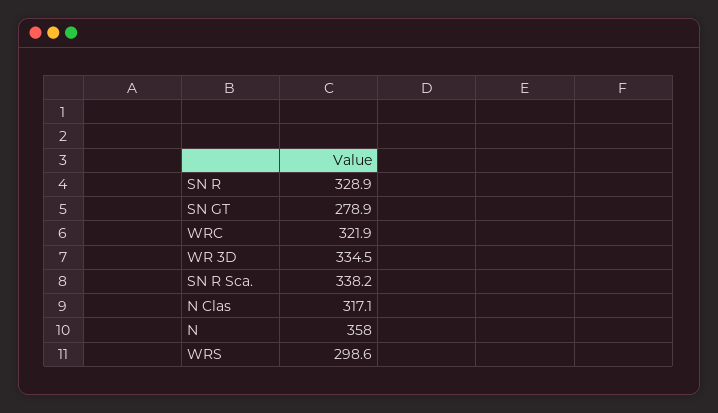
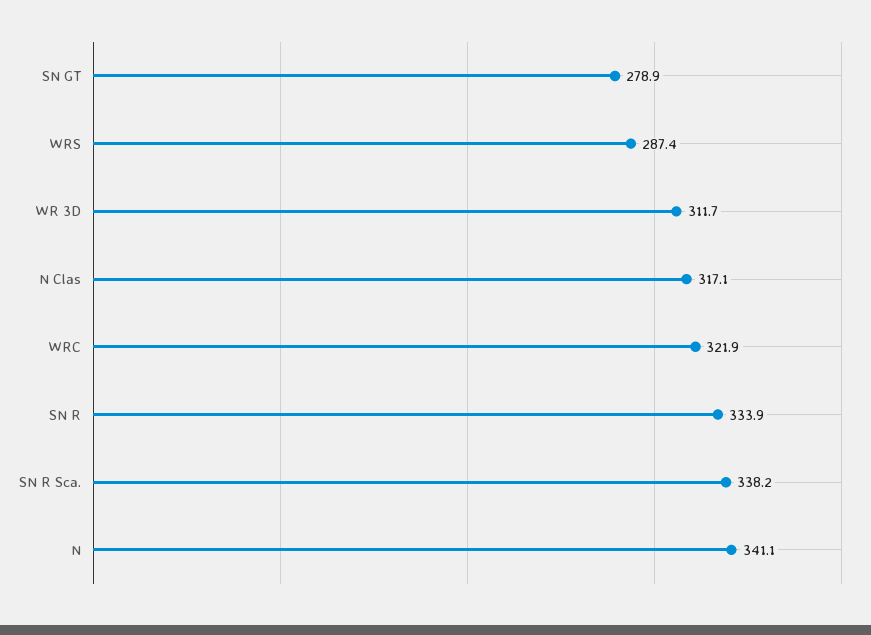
  {
-   "SN R": 328.9,
+   "SN R": 333.9,
    "SN GT": 278.9,
    "WRC": 321.9,
-   "WR 3D": 334.5,
+   "WR 3D": 311.7,
    "SN R Sca.": 338.2,
    "N Clas": 317.1,
-   "N": 358,
+   "N": 341.1,
-   "WRS": 298.6
+   "WRS": 287.4
  }

